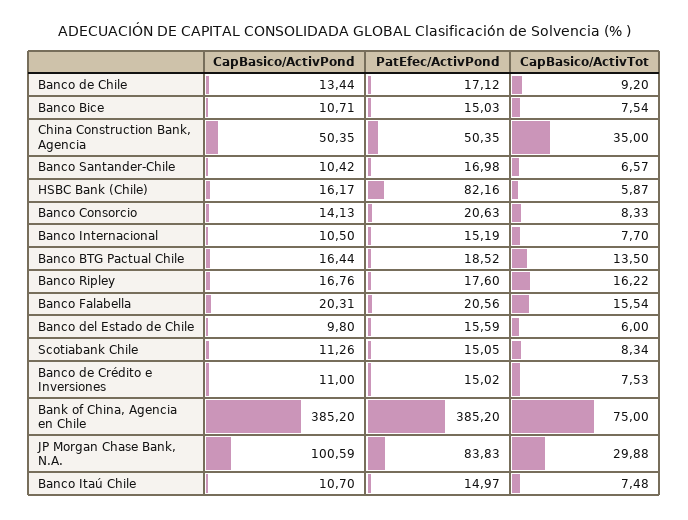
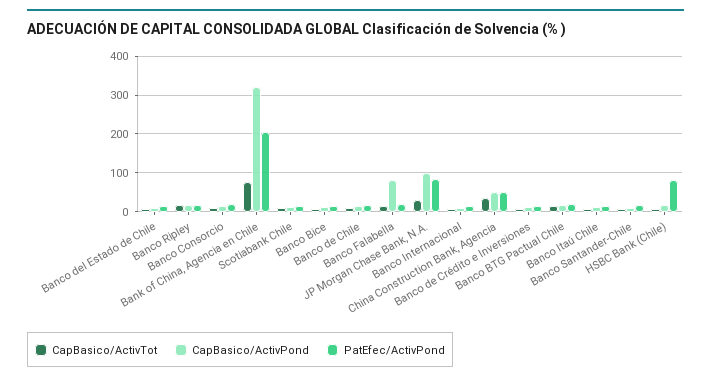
  {
    "CapBasico/ActivPond": {
      "Banco de Chile": 13.44,
      "Banco Bice": 10.71,
      "China Construction Bank, Agencia": 50.35,
      "Banco Santander-Chile": 10.42,
      "HSBC Bank (Chile)": 16.17,
      "Banco Consorcio": 14.13,
      "Banco Internacional": 10.5,
      "Banco BTG Pactual Chile": 16.44,
      "Banco Ripley": 16.76,
-     "Banco Falabella": 20.31,
+     "Banco Falabella": 80,
      "Banco del Estado de Chile": 9.8,
      "Scotiabank Chile": 11.26,
      "Banco de Crédito e Inversiones": 11,
-     "Bank of China, Agencia en Chile": 385.2,
+     "Bank of China, Agencia en Chile": 320,
      "JP Morgan Chase Bank, N.A.": 100.59,
      "Banco Itaú Chile": 10.7
    },
    "PatEfec/ActivPond": {
      "Banco de Chile": 17.12,
      "Banco Bice": 15.03,
      "China Construction Bank, Agencia": 50.35,
      "Banco Santander-Chile": 16.98,
      "HSBC Bank (Chile)": 82.16,
      "Banco Consorcio": 20.63,
      "Banco Internacional": 15.19,
      "Banco BTG Pactual Chile": 18.52,
      "Banco Ripley": 17.6,
      "Banco Falabella": 20.56,
      "Banco del Estado de Chile": 15.59,
      "Scotiabank Chile": 15.05,
      "Banco de Crédito e Inversiones": 15.02,
-     "Bank of China, Agencia en Chile": 385.2,
+     "Bank of China, Agencia en Chile": 200,
      "JP Morgan Chase Bank, N.A.": 83.83,
      "Banco Itaú Chile": 14.97
    },
    "CapBasico/ActivTot": {
      "Banco de Chile": 9.2,
      "Banco Bice": 7.54,
      "China Construction Bank, Agencia": 35,
      "Banco Santander-Chile": 6.57,
      "HSBC Bank (Chile)": 5.87,
      "Banco Consorcio": 8.33,
      "Banco Internacional": 7.7,
      "Banco BTG Pactual Chile": 13.5,
      "Banco Ripley": 16.22,
      "Banco Falabella": 15.54,
      "Banco del Estado de Chile": 6,
      "Scotiabank Chile": 8.34,
      "Banco de Crédito e Inversiones": 7.53,
      "Bank of China, Agencia en Chile": 75,
      "JP Morgan Chase Bank, N.A.": 29.88,
      "Banco Itaú Chile": 7.48
    }
  }

